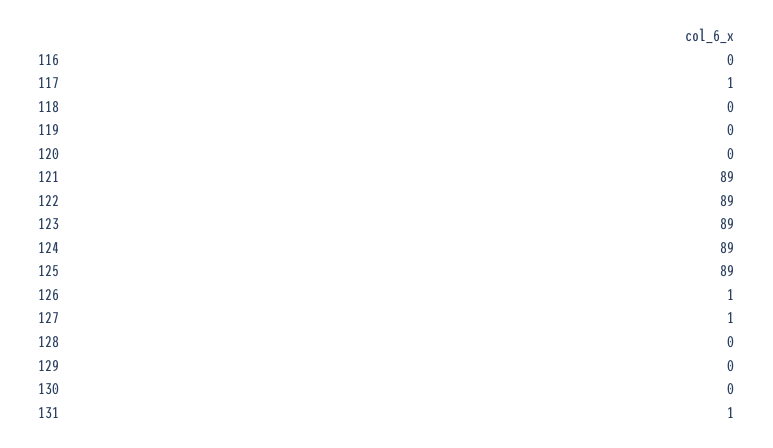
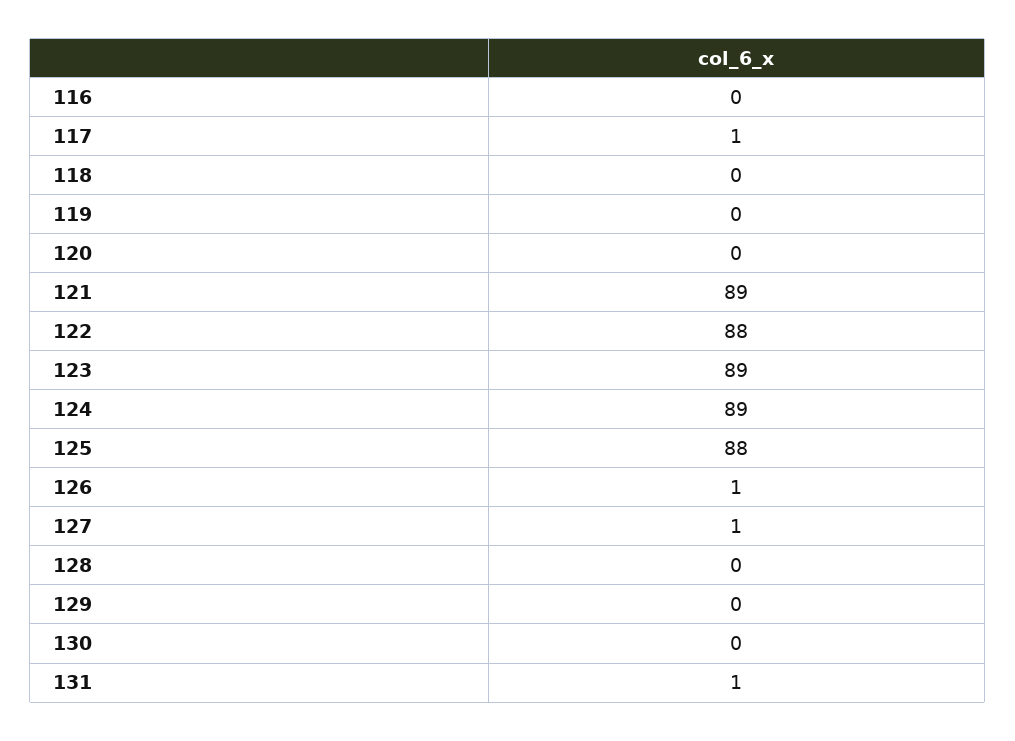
  {
    "116": 0,
    "117": 1,
    "118": 0,
    "119": 0,
    "120": 0,
    "121": 89,
-   "122": 89,
+   "122": 88,
    "123": 89,
    "124": 89,
-   "125": 89,
+   "125": 88,
    "126": 1,
    "127": 1,
    "128": 0,
    "129": 0,
    "130": 0,
    "131": 1
  }

